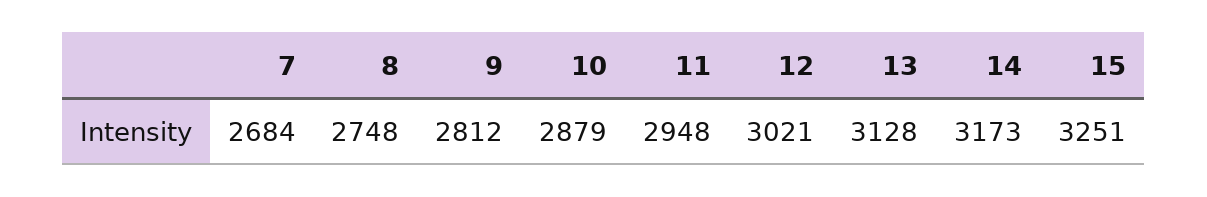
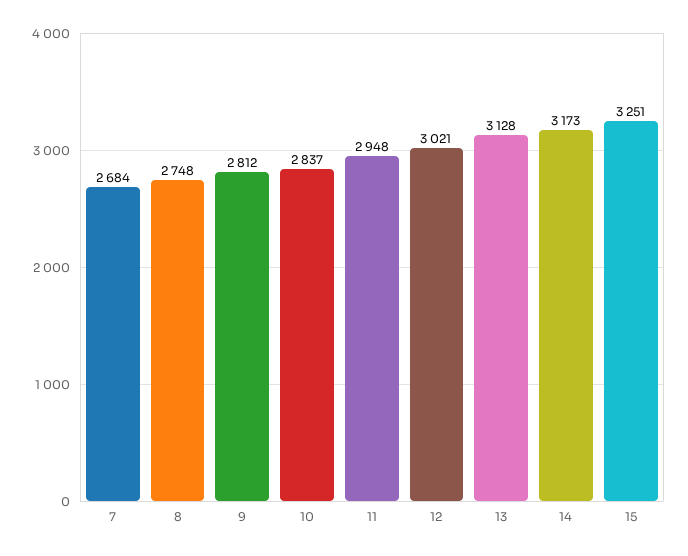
  {
    "7": 2684,
    "8": 2748,
    "9": 2812,
-   "10": 2879,
+   "10": 2837,
    "11": 2948,
    "12": 3021,
    "13": 3128,
    "14": 3173,
    "15": 3251
  }

